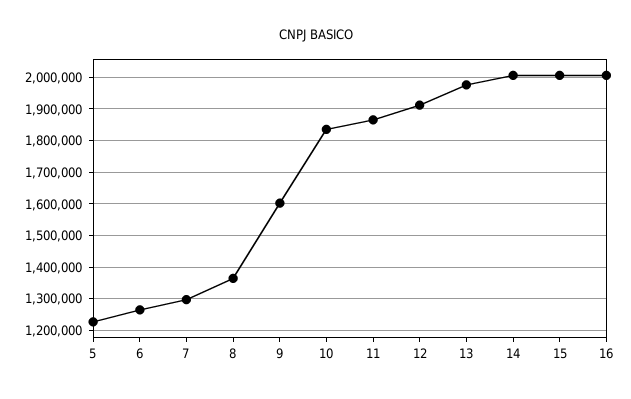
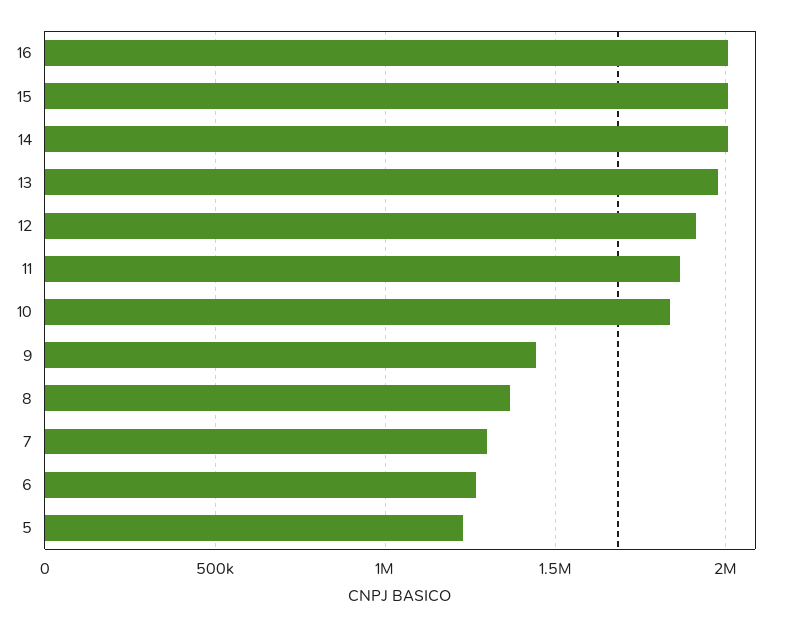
  {
    "5": 1220000,
    "6": 1260000,
    "7": 1300000,
    "8": 1360000,
-   "9": 1600000,
+   "9": 1450000,
    "10": 1840000,
    "11": 1860000,
    "12": 1920000,
    "13": 1980000,
    "14": 2000000,
    "15": 2000000,
    "16": 2000000
  }

